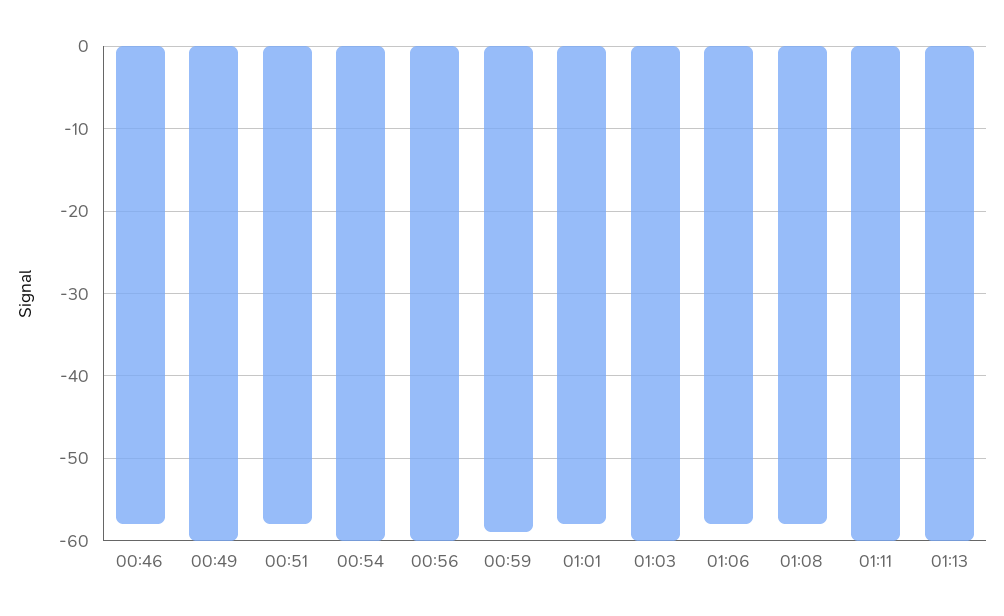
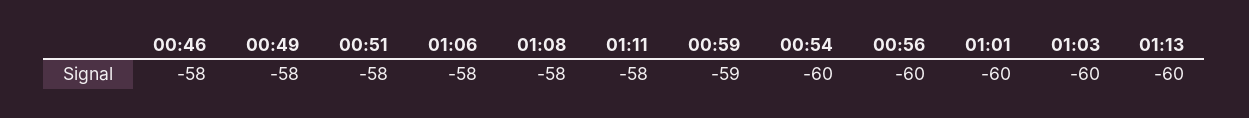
  {
    "00:46": -58,
-   "00:49": -60,
+   "00:49": -58,
    "00:51": -58,
    "00:54": -60,
    "00:56": -60,
    "00:59": -59,
-   "01:01": -58,
+   "01:01": -60,
    "01:03": -60,
    "01:06": -58,
    "01:08": -58,
-   "01:11": -60,
+   "01:11": -58,
    "01:13": -60
  }

